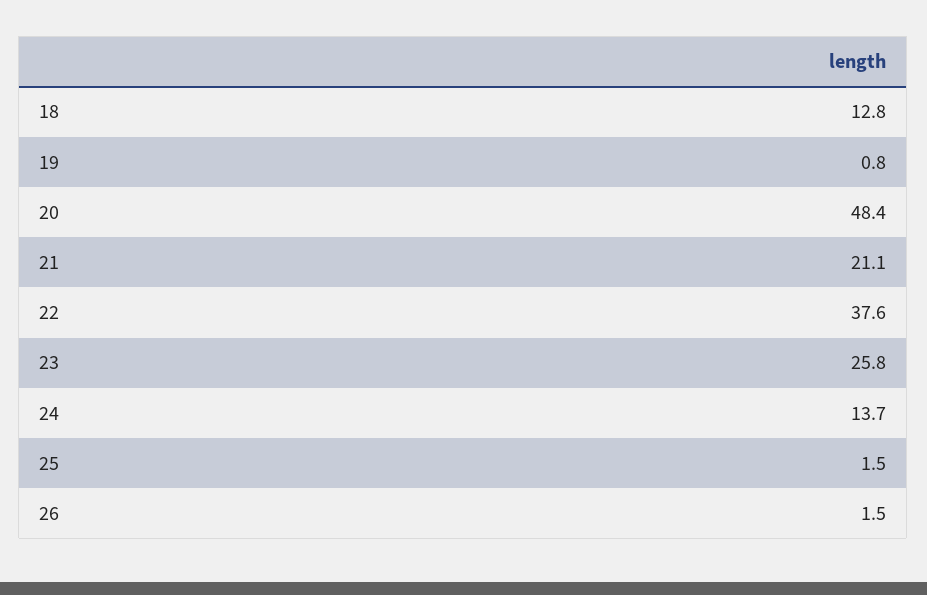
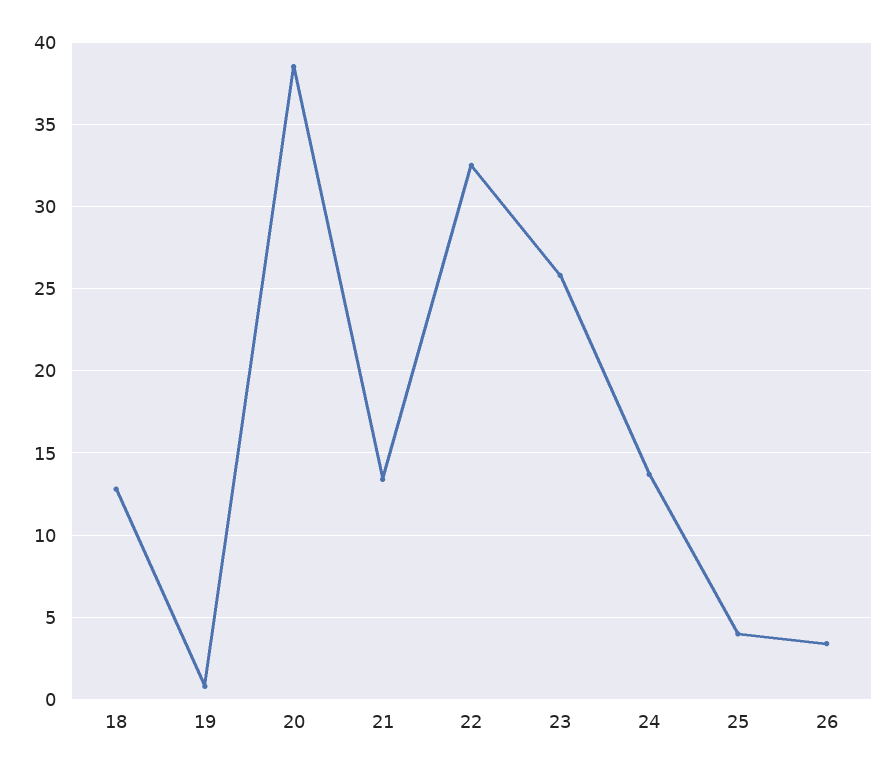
  {
    "18": 12.8,
    "19": 0.8,
-   "20": 48.4,
+   "20": 38.5,
-   "21": 21.1,
+   "21": 13.5,
-   "22": 37.6,
+   "22": 32.5,
    "23": 25.8,
    "24": 13.7,
-   "25": 1.5,
+   "25": 4,
-   "26": 1.5
+   "26": 3.5
  }

